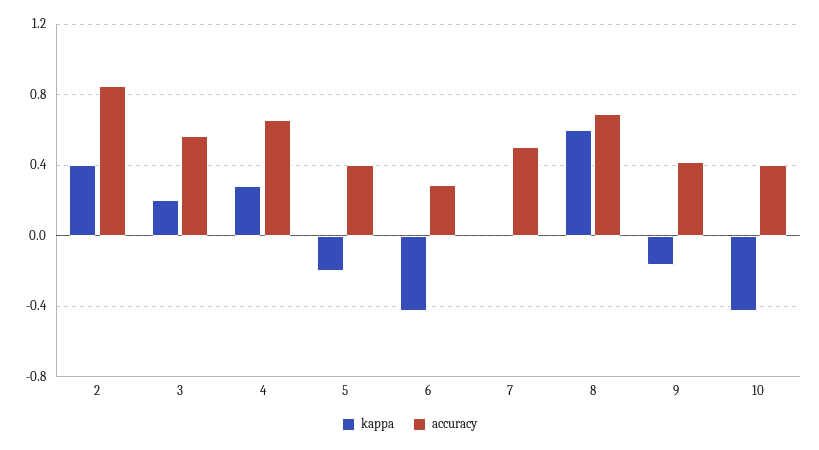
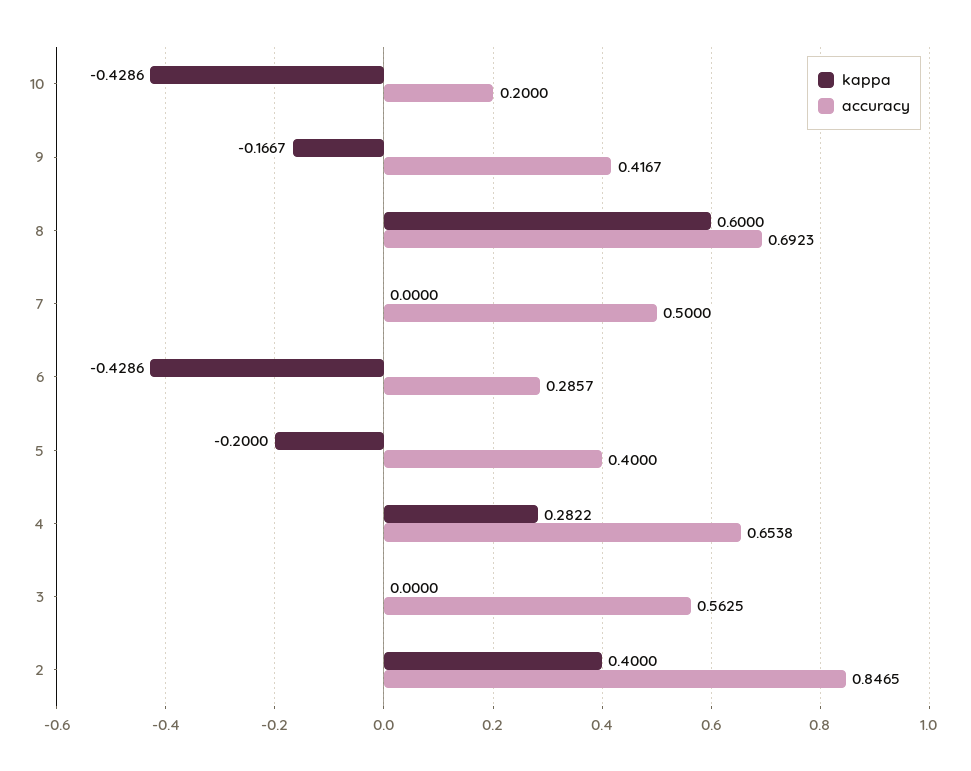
  {
    "kappa": {
      "2": 0.4,
-     "3": 0.2,
+     "3": 0,
      "4": 0.2822,
      "5": -0.2,
      "6": -0.4286,
      "7": 0,
      "8": 0.6,
      "9": -0.1667,
      "10": -0.4286
    },
    "accuracy": {
      "2": 0.8465,
      "3": 0.5625,
      "4": 0.6538,
      "5": 0.4,
      "6": 0.2857,
      "7": 0.5,
      "8": 0.6923,
      "9": 0.4167,
-     "10": 0.4
+     "10": 0.2
    }
  }

